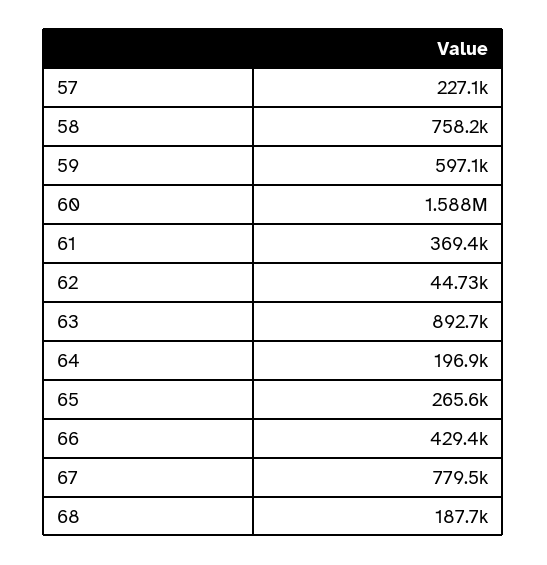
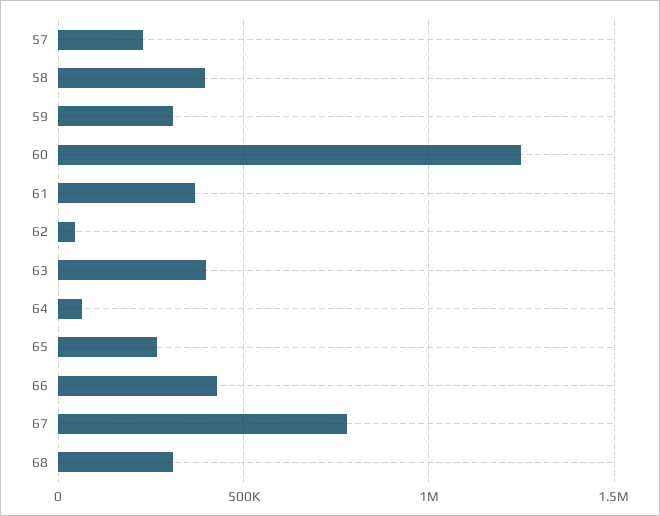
  {
    "57": 227100,
-   "58": 758200,
+   "58": 400000,
-   "59": 597100,
+   "59": 300000,
-   "60": 1588000,
+   "60": 1250000,
    "61": 369400,
    "62": 44730,
-   "63": 892700,
+   "63": 400000,
-   "64": 196900,
+   "64": 50000,
    "65": 265600,
    "66": 429400,
    "67": 779500,
-   "68": 187700
+   "68": 300000
  }

